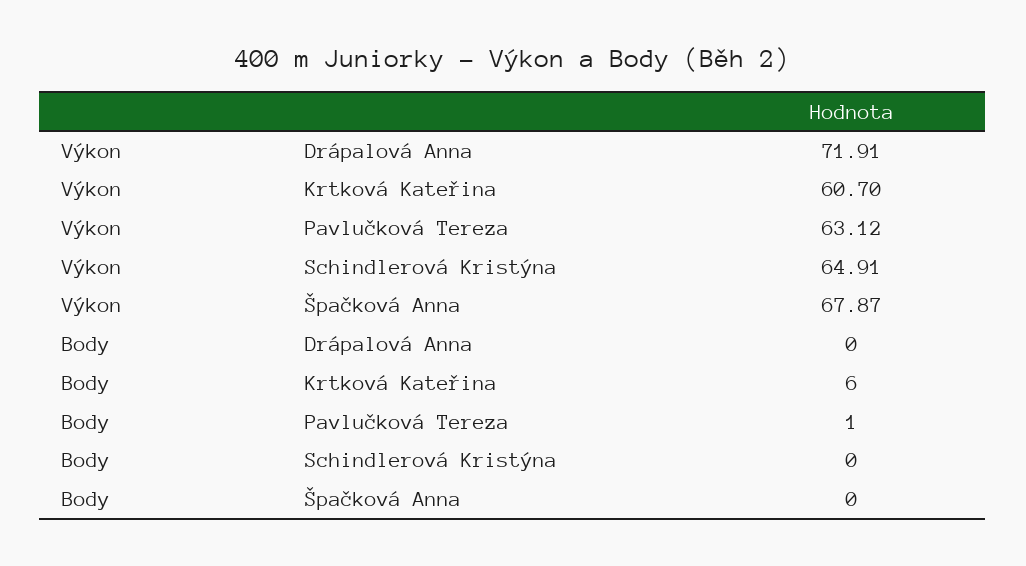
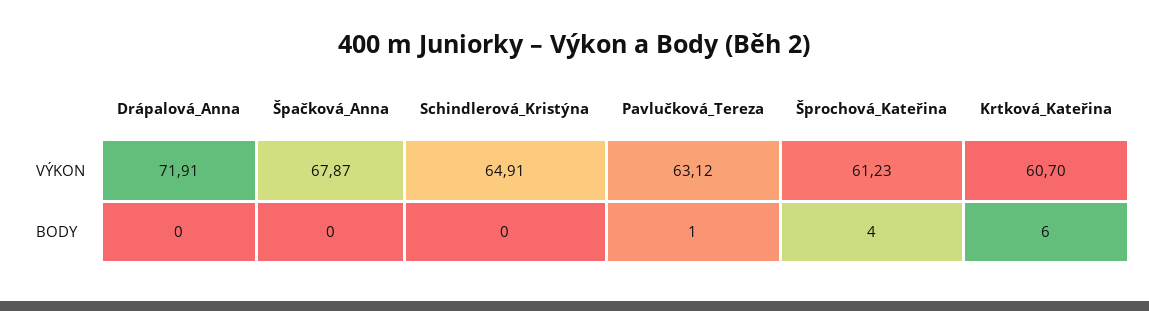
  {
    "Výkon": {
      "Drápalová Anna": 71.91,
      "Krtková Kateřina": 60.7,
      "Pavlučková Tereza": 63.12,
      "Schindlerová Kristýna": 64.91,
-     "Špačková Anna": 67.87
+     "Špačková Anna": 67.87,
+     "Šprochová_Kateřina": 61.23
    },
    "Body": {
      "Drápalová Anna": 0,
      "Krtková Kateřina": 6,
      "Pavlučková Tereza": 1,
      "Schindlerová Kristýna": 0,
-     "Špačková Anna": 0
+     "Špačková Anna": 0,
+     "Šprochová_Kateřina": 4
    }
  }

